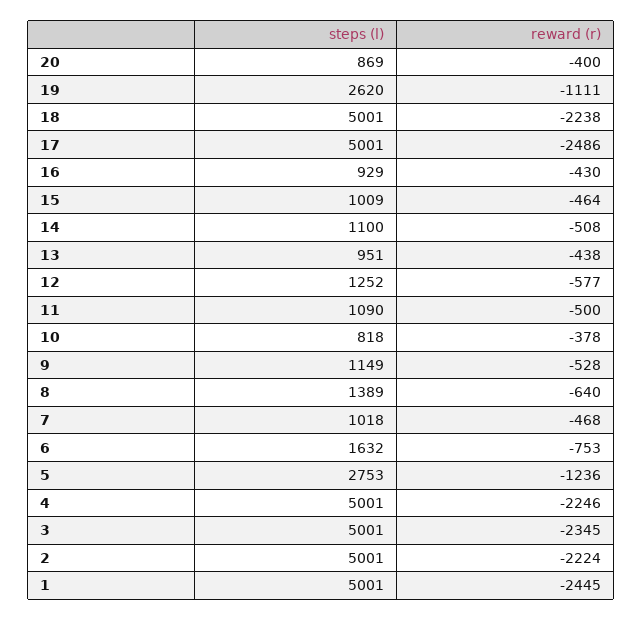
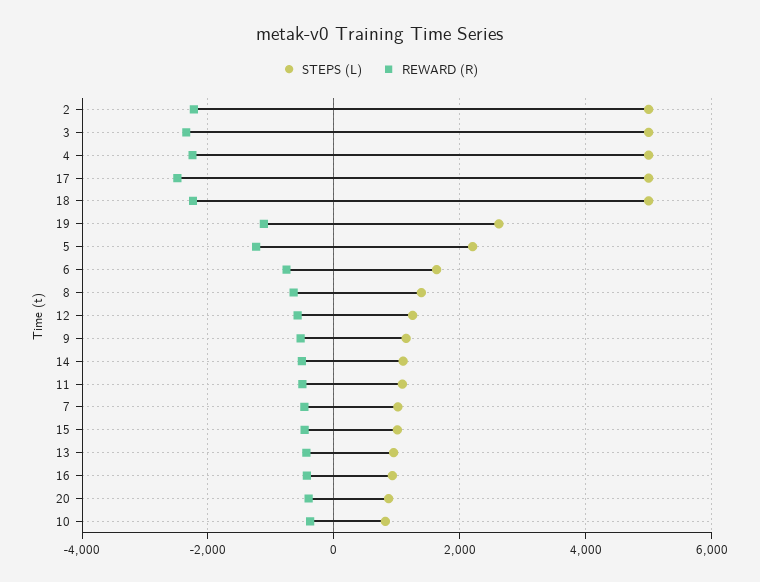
  {
    "steps (l)": {
      "20": 869,
      "19": 2620,
      "18": 5001,
      "17": 5001,
      "16": 929,
      "15": 1009,
      "14": 1100,
      "13": 951,
      "12": 1252,
      "11": 1090,
      "10": 818,
      "9": 1149,
      "8": 1389,
      "7": 1018,
      "6": 1632,
-     "5": 2753,
+     "5": 2200,
      "4": 5001,
      "3": 5001,
-     "2": 5001,
+     "2": 5001
-     "1": 5001
    },
    "reward (r)": {
      "20": -400,
      "19": -1111,
      "18": -2238,
      "17": -2486,
      "16": -430,
      "15": -464,
      "14": -508,
      "13": -438,
      "12": -577,
      "11": -500,
      "10": -378,
      "9": -528,
      "8": -640,
      "7": -468,
      "6": -753,
      "5": -1236,
      "4": -2246,
      "3": -2345,
-     "2": -2224,
+     "2": -2224
-     "1": -2445
    }
  }

